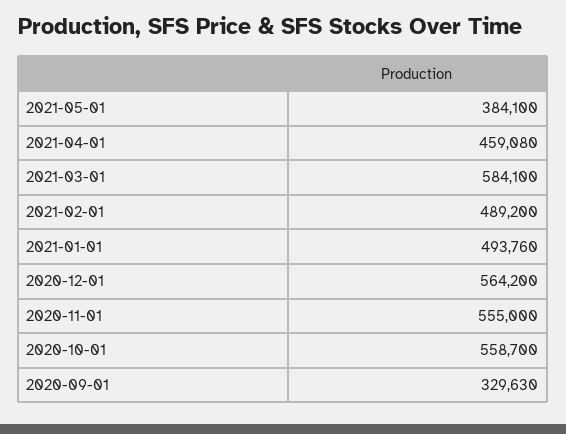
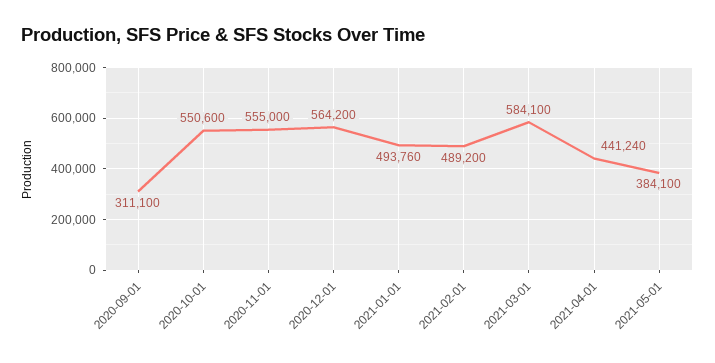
  {
    "2021-05-01": 384100,
-   "2021-04-01": 459080,
+   "2021-04-01": 441240,
    "2021-03-01": 584100,
    "2021-02-01": 489200,
    "2021-01-01": 493760,
    "2020-12-01": 564200,
    "2020-11-01": 555000,
-   "2020-10-01": 558700,
+   "2020-10-01": 550600,
-   "2020-09-01": 329630
+   "2020-09-01": 311100
  }

